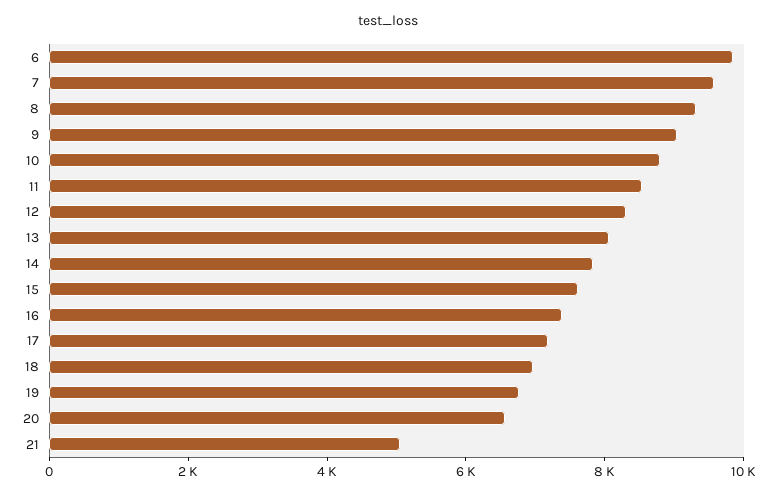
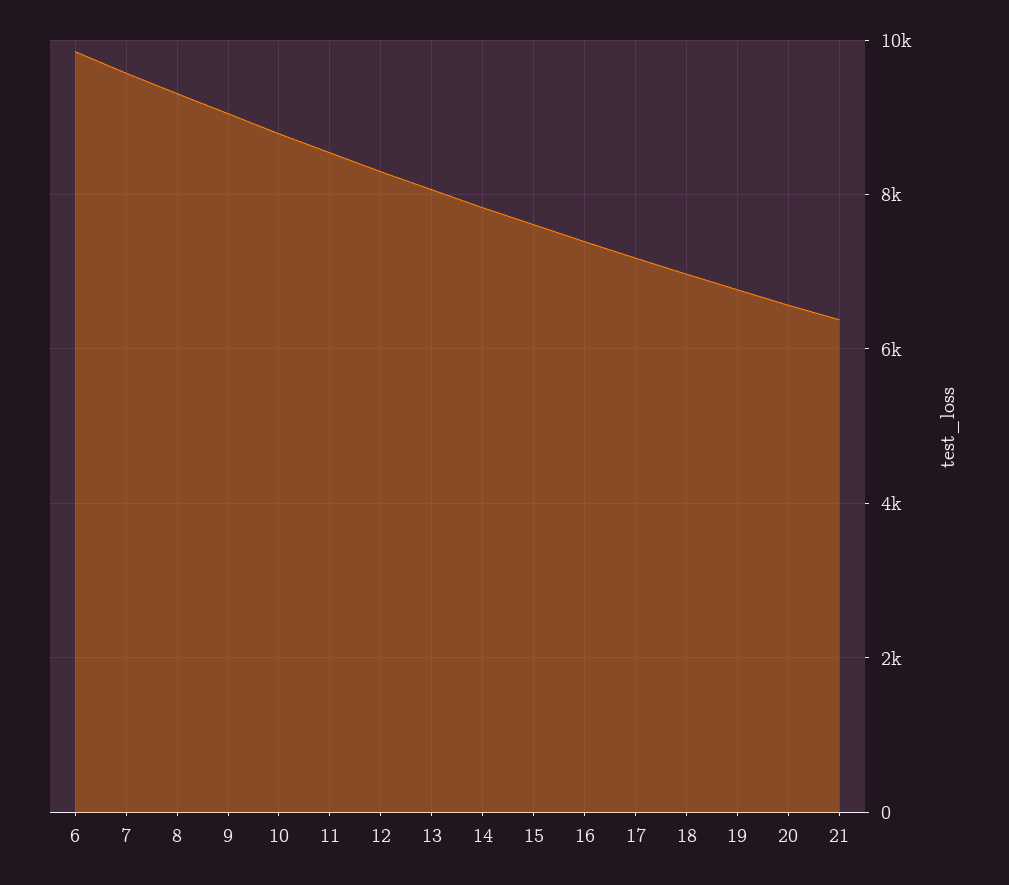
  {
    "6": 9800,
    "7": 9600,
    "8": 9400,
    "9": 9000,
    "10": 8800,
    "11": 8600,
    "12": 8200,
    "13": 8000,
    "14": 7800,
    "15": 7600,
    "16": 7400,
    "17": 7200,
    "18": 7000,
    "19": 6800,
    "20": 6600,
-   "21": 5000
+   "21": 6400
  }

